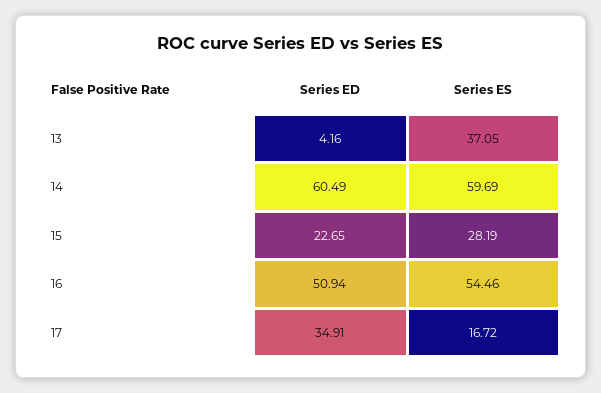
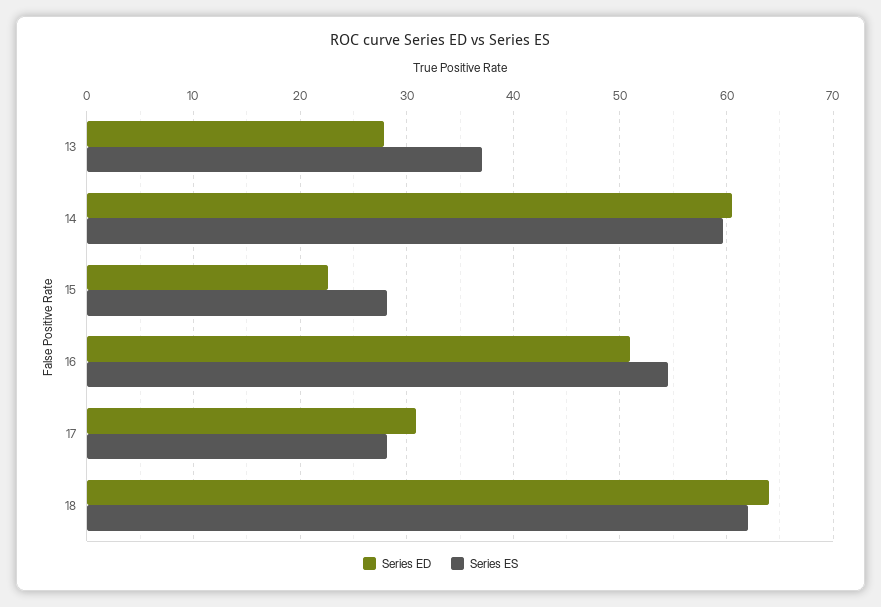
  {
    "Series ED": {
-     "13": 4.16,
+     "13": 28,
      "14": 60.49,
      "15": 22.65,
      "16": 50.94,
-     "17": 34.91
+     "17": 31,
+     "18": 64
    },
    "Series ES": {
      "13": 37.05,
      "14": 59.69,
      "15": 28.19,
      "16": 54.46,
-     "17": 16.72
+     "17": 28,
+     "18": 62
    }
  }

